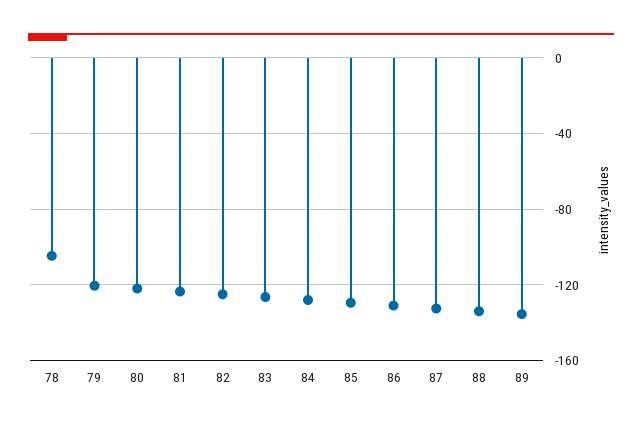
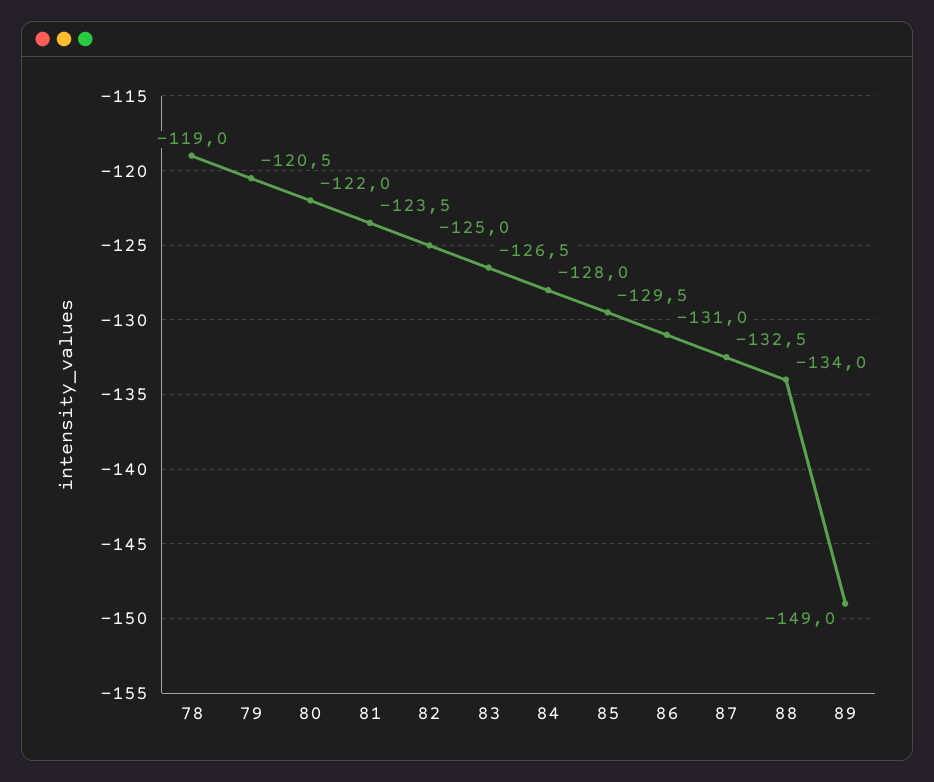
  {
-   "78": -105,
+   "78": -119,
    "79": -120.5,
    "80": -122,
    "81": -123.5,
    "82": -125,
    "83": -126.5,
    "84": -128,
    "85": -129.5,
    "86": -131,
    "87": -132.5,
    "88": -134,
-   "89": -135
+   "89": -149
  }

